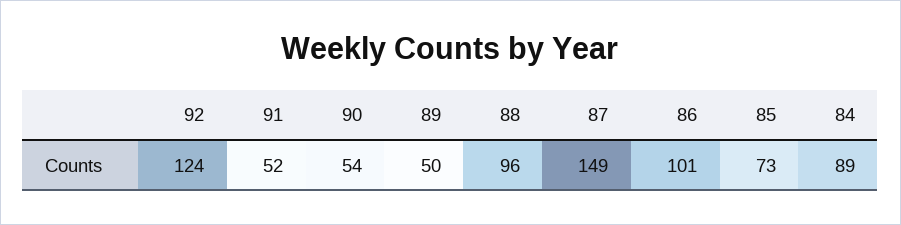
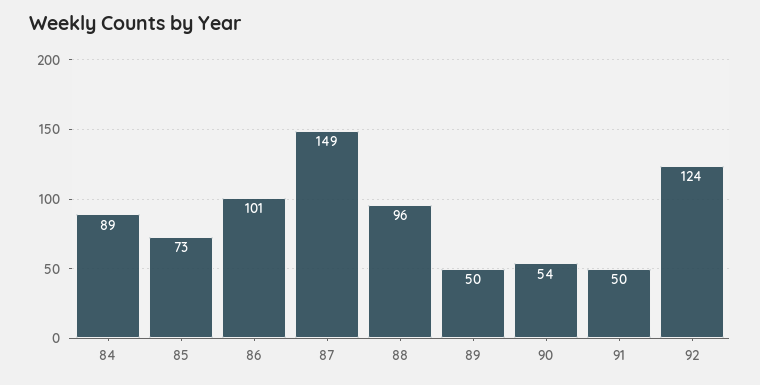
  {
    "92": 124,
-   "91": 52,
+   "91": 50,
    "90": 54,
    "89": 50,
    "88": 96,
    "87": 149,
    "86": 101,
    "85": 73,
    "84": 89
  }

